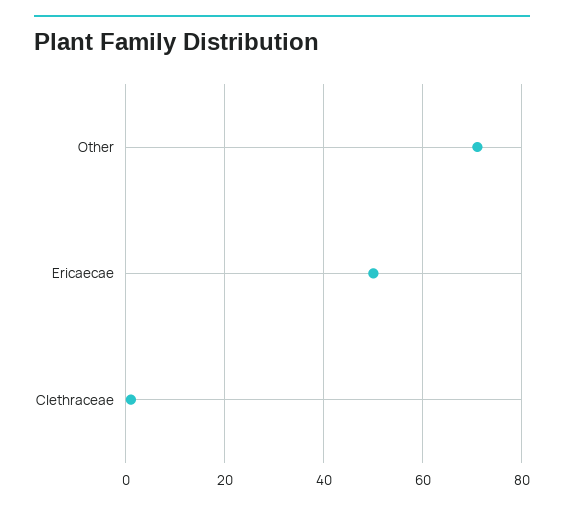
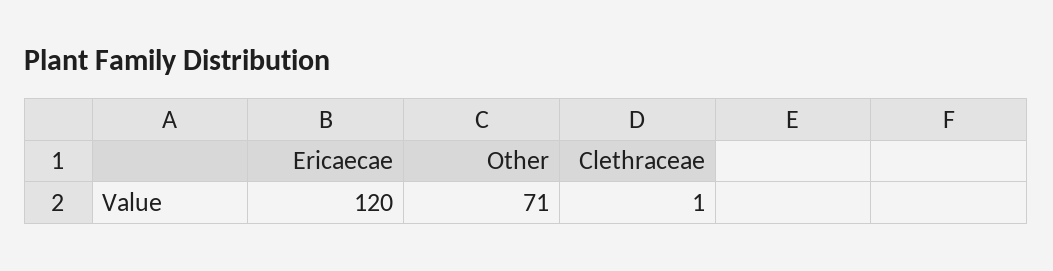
  {
    "Other": 71,
-   "Ericaecae": 50,
+   "Ericaecae": 120,
    "Clethraceae": 1
  }

